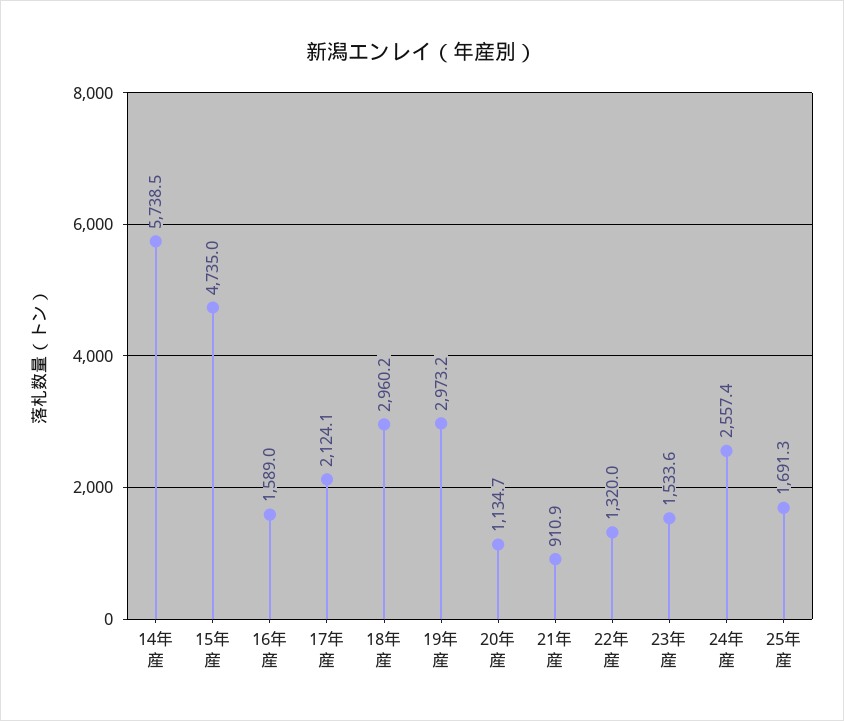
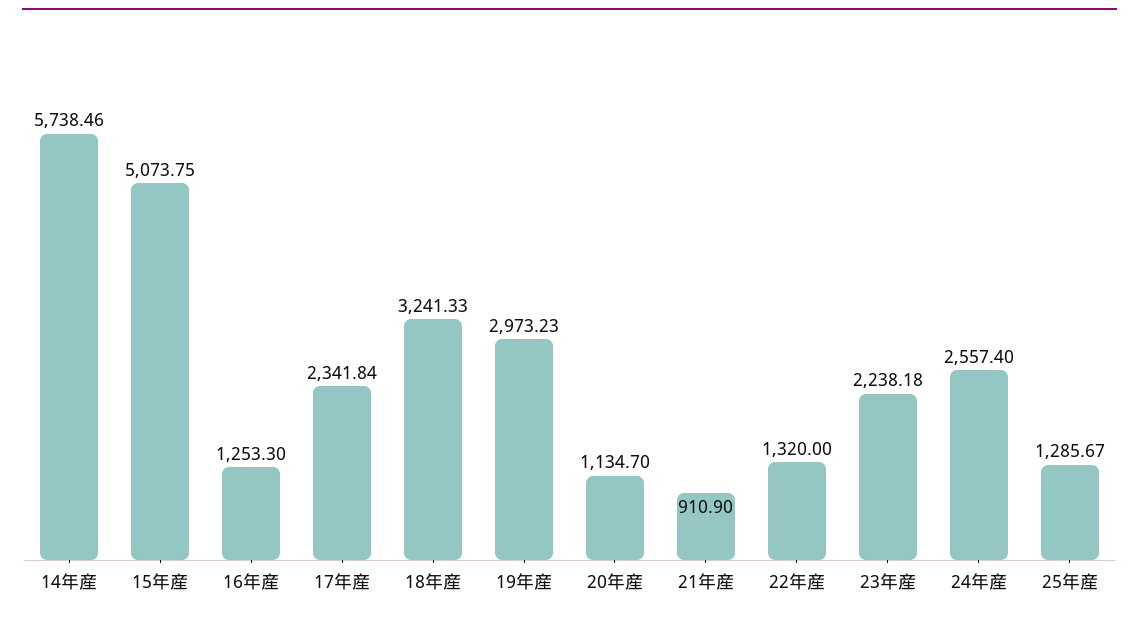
  {
    "14年産": 5738.46,
-   "15年産": 4735,
+   "15年産": 5073.75,
-   "16年産": 1589,
+   "16年産": 1253.3,
-   "17年産": 2124.1,
+   "17年産": 2341.84,
-   "18年産": 2960.2,
+   "18年産": 3241.33,
    "19年産": 2973.23,
    "20年産": 1134.7,
    "21年産": 910.9,
    "22年産": 1320,
-   "23年産": 1533.6,
+   "23年産": 2238.18,
    "24年産": 2557.4,
-   "25年産": 1691.3
+   "25年産": 1285.67
  }

